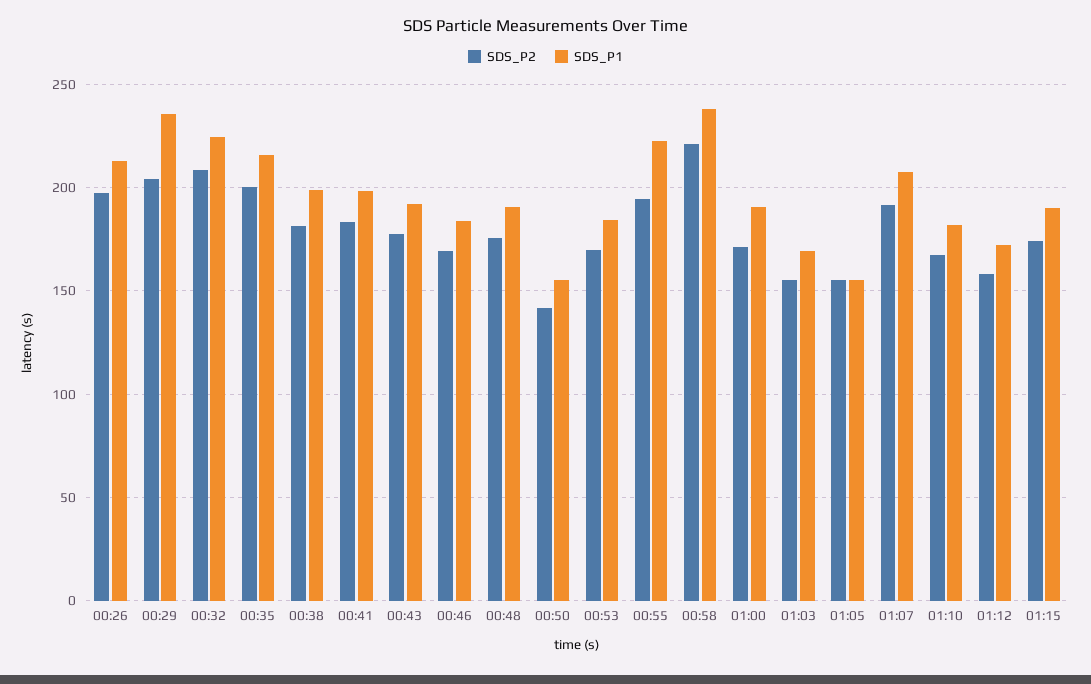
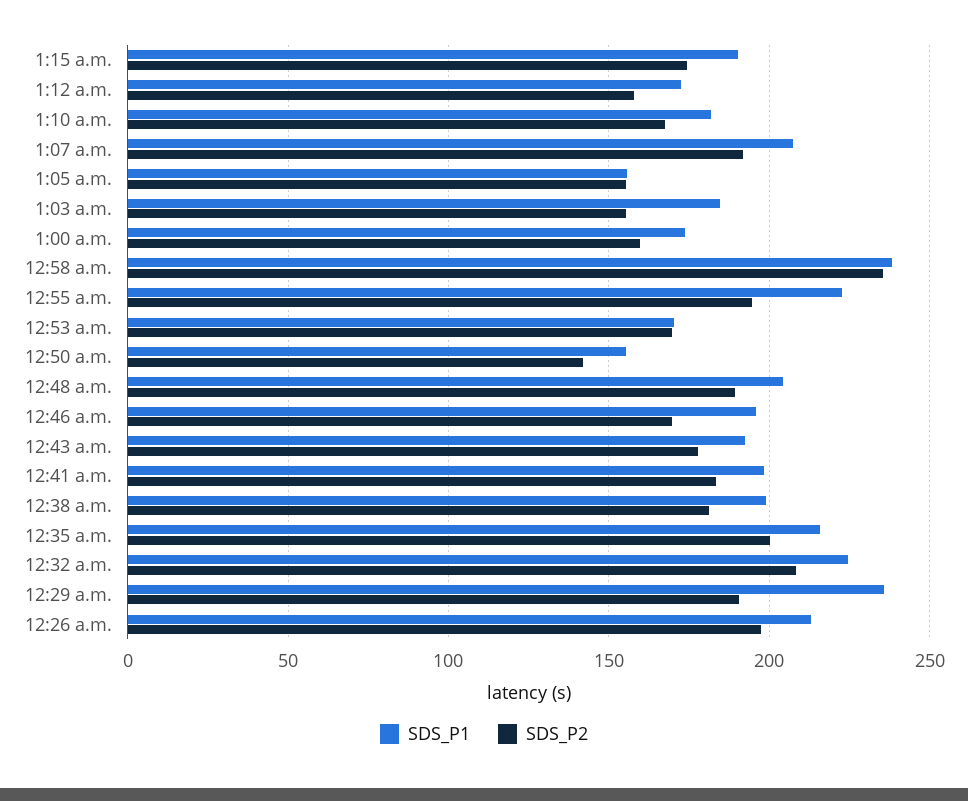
  {
    "SDS_P2": {
      "00:26": 195,
-     "00:29": 205,
+     "00:29": 190,
      "00:32": 210,
      "00:35": 200,
      "00:38": 180,
      "00:41": 185,
      "00:43": 180,
      "00:46": 170,
-     "00:48": 175,
+     "00:48": 190,
      "00:50": 140,
      "00:53": 170,
      "00:55": 195,
-     "00:58": 220,
+     "00:58": 235,
-     "01:00": 170,
+     "01:00": 160,
      "01:03": 155,
      "01:05": 155,
      "01:07": 190,
      "01:10": 165,
      "01:12": 160,
      "01:15": 175
    },
    "SDS_P1": {
      "00:26": 215,
      "00:29": 235,
      "00:32": 225,
      "00:35": 215,
      "00:38": 200,
      "00:41": 200,
      "00:43": 190,
-     "00:46": 185,
+     "00:46": 195,
-     "00:48": 190,
+     "00:48": 205,
      "00:50": 155,
-     "00:53": 185,
+     "00:53": 170,
      "00:55": 225,
      "00:58": 240,
-     "01:00": 190,
+     "01:00": 175,
-     "01:03": 170,
+     "01:03": 185,
      "01:05": 155,
      "01:07": 210,
      "01:10": 180,
      "01:12": 170,
      "01:15": 190
    }
  }

